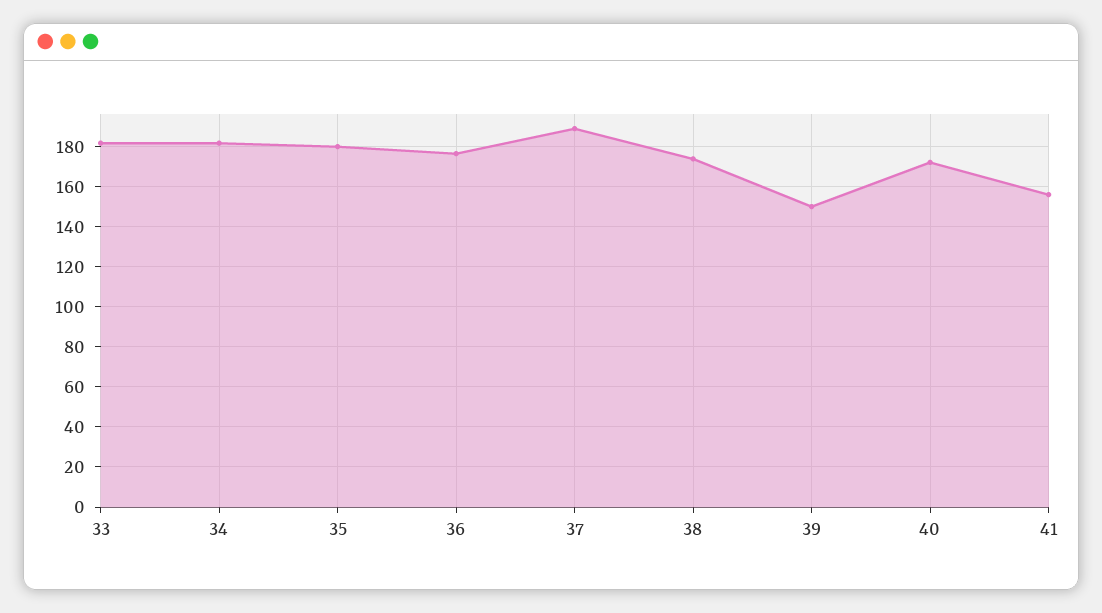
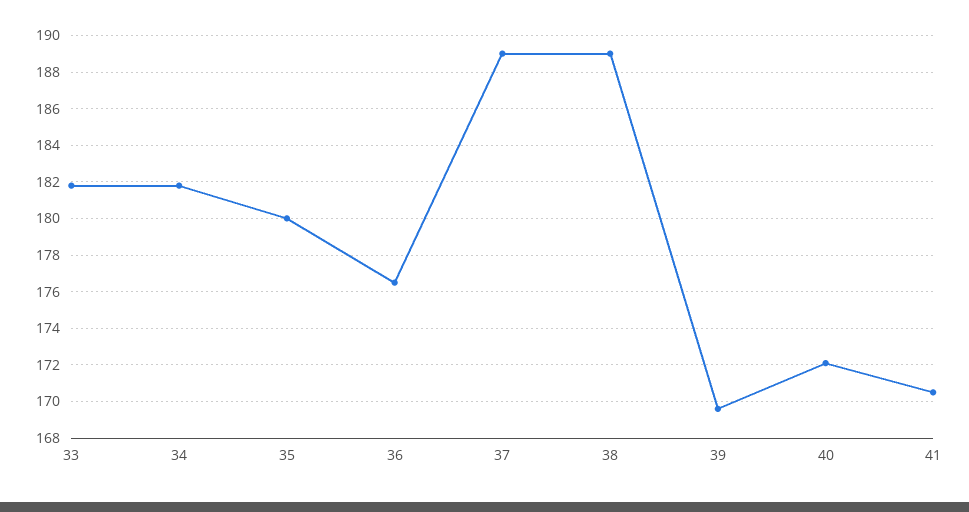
  {
    "33": 182,
    "34": 182,
    "35": 180,
    "36": 176.5,
    "37": 189,
-   "38": 175,
+   "38": 189,
-   "39": 150,
+   "39": 169.5,
    "40": 172,
-   "41": 155
+   "41": 170.5
  }

